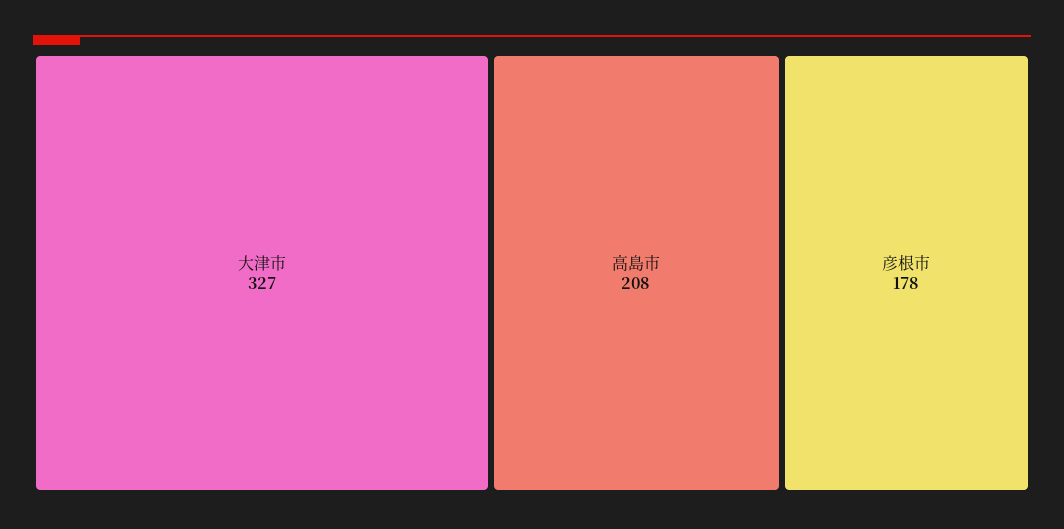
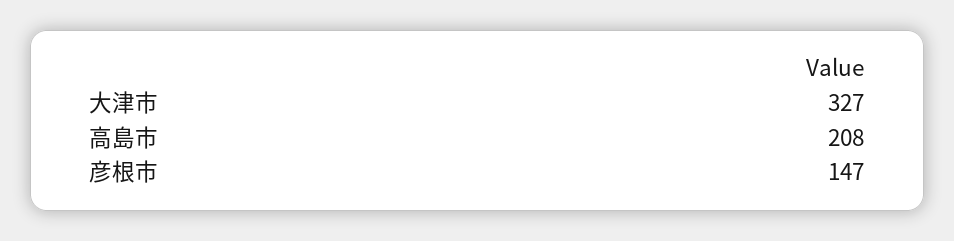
  {
    "大津市": 327,
    "高島市": 208,
-   "彦根市": 178
+   "彦根市": 147
  }

